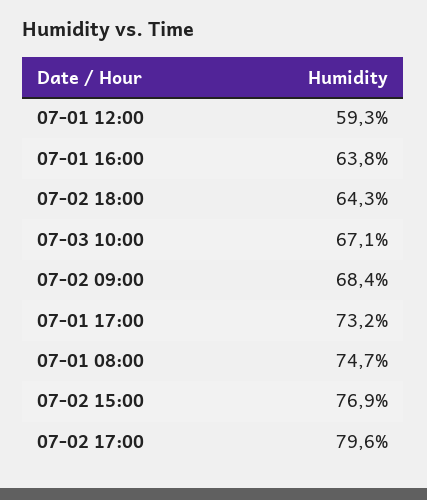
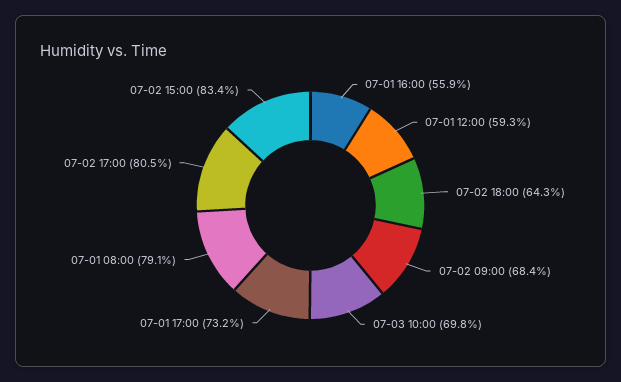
  {
    "07-01 12:00": 59.3,
-   "07-01 16:00": 63.8,
+   "07-01 16:00": 55.9,
    "07-02 18:00": 64.3,
-   "07-03 10:00": 67.1,
+   "07-03 10:00": 69.8,
    "07-02 09:00": 68.4,
    "07-01 17:00": 73.2,
-   "07-01 08:00": 74.7,
+   "07-01 08:00": 79.1,
-   "07-02 15:00": 76.9,
+   "07-02 15:00": 83.4,
-   "07-02 17:00": 79.6
+   "07-02 17:00": 80.5
  }

